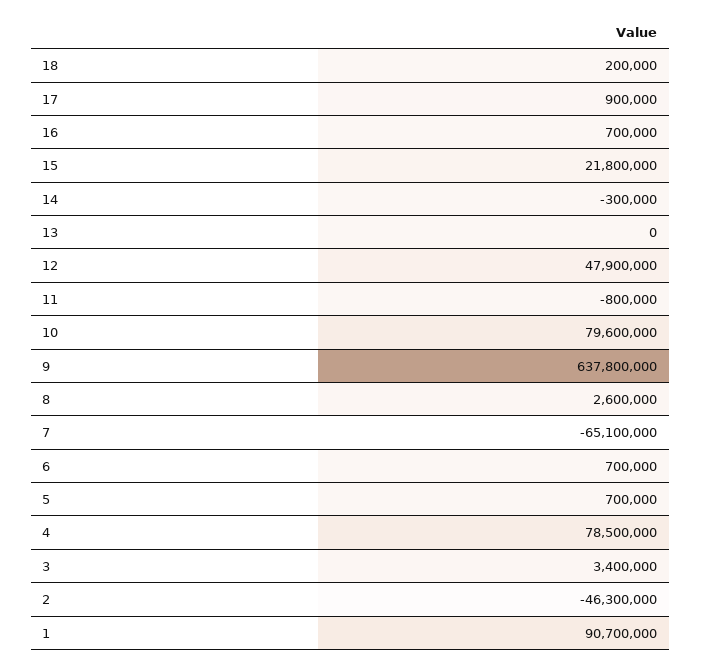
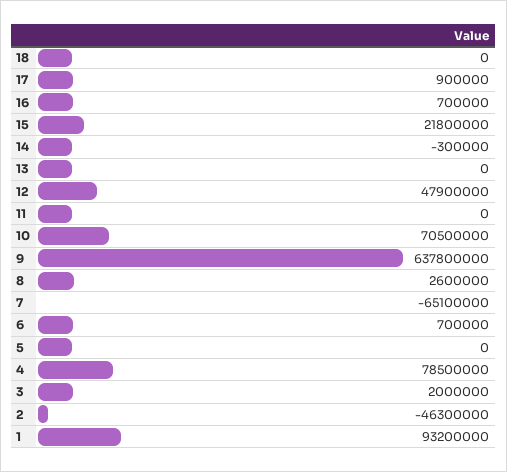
  {
-   "18": 200000,
+   "18": 0,
    "17": 900000,
    "16": 700000,
    "15": 21800000,
    "14": -300000,
    "13": 0,
    "12": 47900000,
-   "11": -800000,
+   "11": 0,
-   "10": 79600000,
+   "10": 70500000,
    "9": 637800000,
    "8": 2600000,
    "7": -65100000,
    "6": 700000,
-   "5": 700000,
+   "5": 0,
    "4": 78500000,
-   "3": 3400000,
+   "3": 2000000,
    "2": -46300000,
-   "1": 90700000
+   "1": 93200000
  }

